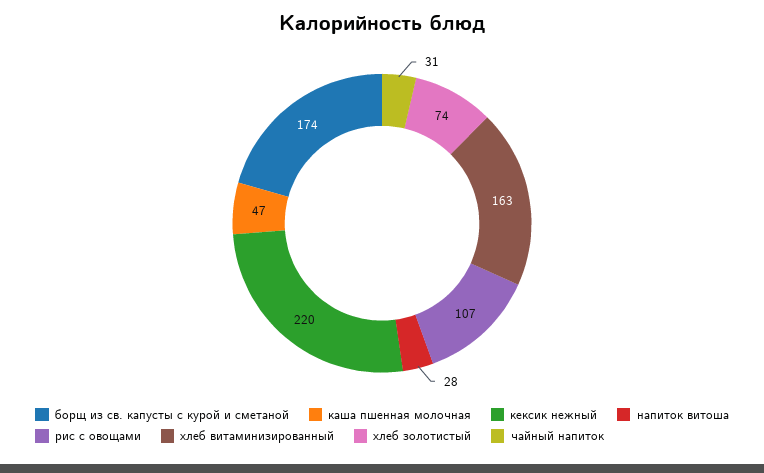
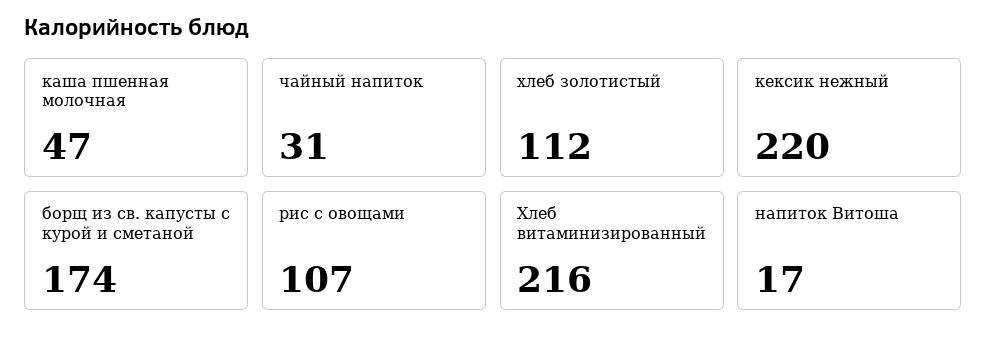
  {
    "борщ из св. капусты с курой и сметаной": 174,
    "каша пшенная молочная": 47,
    "кексик нежный": 220,
-   "напиток витоша": 28,
+   "напиток витоша": 17,
    "рис с овощами": 107,
-   "хлеб витаминизированный": 163,
+   "хлеб витаминизированный": 216,
-   "хлеб золотистый": 74,
+   "хлеб золотистый": 112,
    "чайный напиток": 31
  }

